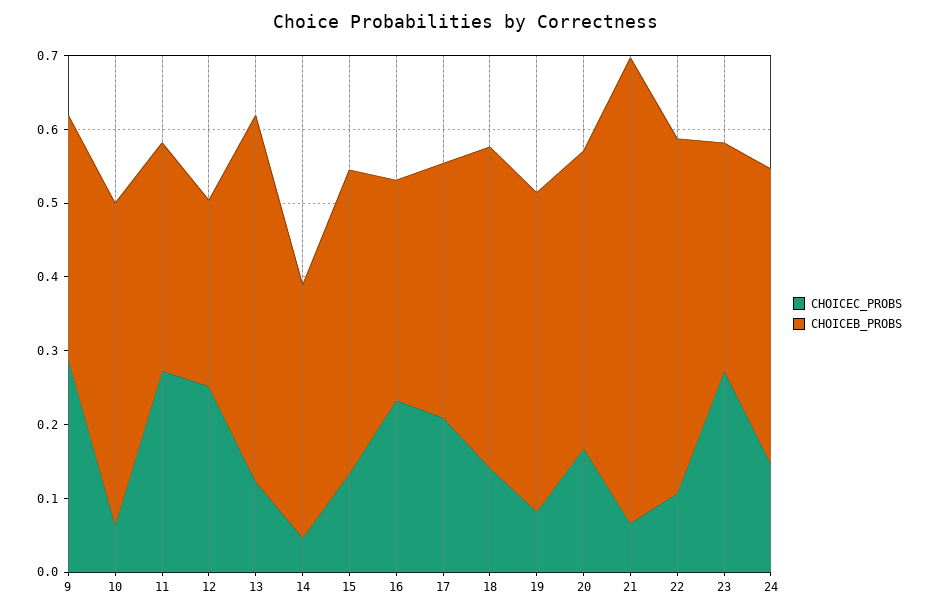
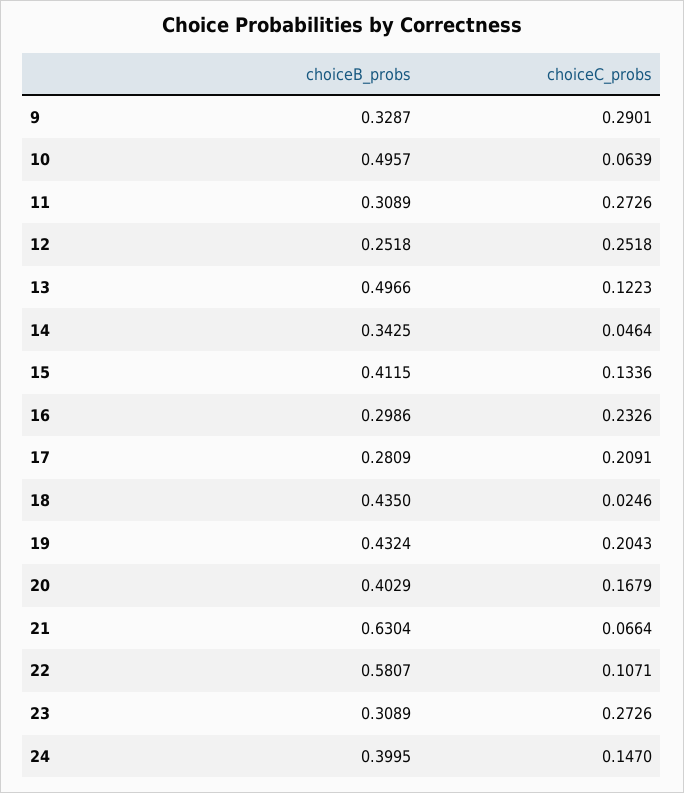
  {
    "CHOICEC_PROBS": {
      "9": 0.2901,
      "10": 0.0639,
      "11": 0.2726,
      "12": 0.2518,
      "13": 0.1223,
      "14": 0.0464,
      "15": 0.1336,
      "16": 0.2326,
      "17": 0.2091,
-     "18": 0.14,
+     "18": 0.0246,
-     "19": 0.08,
+     "19": 0.2043,
      "20": 0.1679,
      "21": 0.0664,
      "22": 0.1071,
      "23": 0.2726,
      "24": 0.147
    },
    "CHOICEB_PROBS": {
      "9": 0.3287,
-     "10": 0.44,
+     "10": 0.4957,
      "11": 0.3089,
      "12": 0.2518,
      "13": 0.4966,
      "14": 0.3425,
      "15": 0.4115,
      "16": 0.2986,
-     "17": 0.34,
+     "17": 0.2809,
      "18": 0.435,
      "19": 0.4324,
      "20": 0.4029,
      "21": 0.6304,
-     "22": 0.48,
+     "22": 0.5807,
      "23": 0.3089,
      "24": 0.3995
    }
  }

